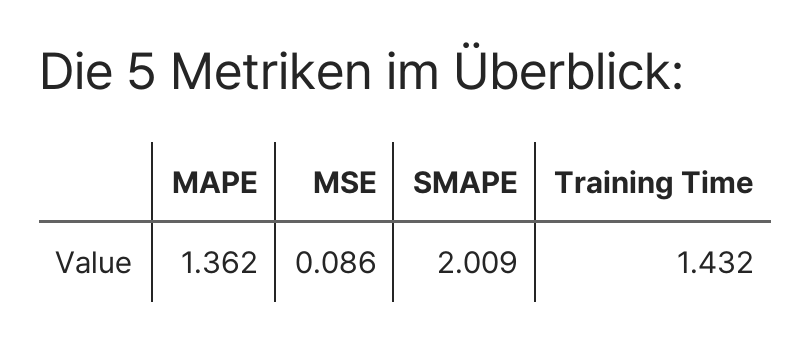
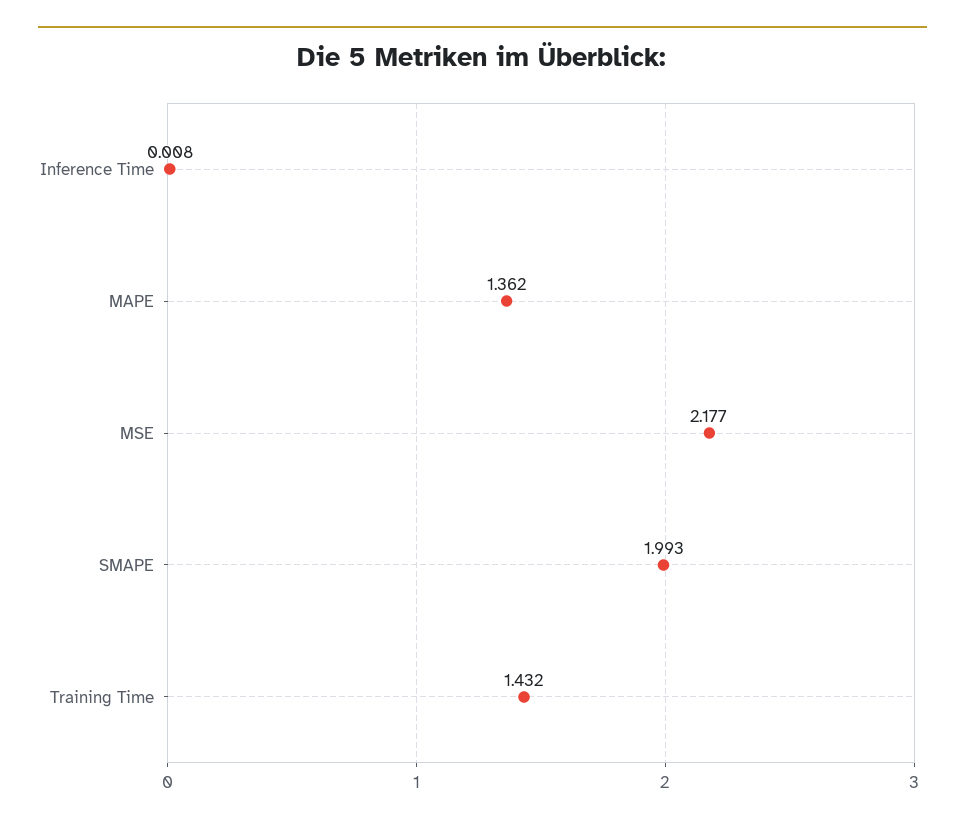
  {
    "MAPE": 1.362,
-   "MSE": 0.086,
+   "MSE": 2.177,
-   "SMAPE": 2.009,
+   "SMAPE": 1.993,
-   "Training Time": 1.432
+   "Training Time": 1.432,
+   "Inference Time": 0.008
  }

